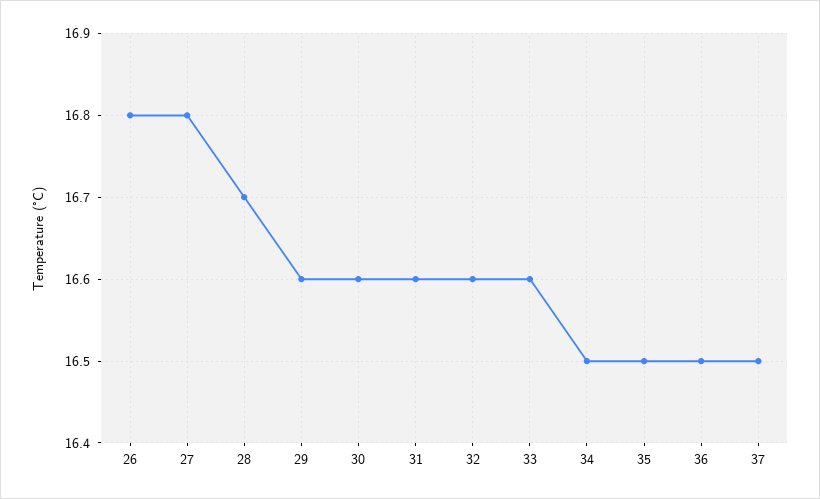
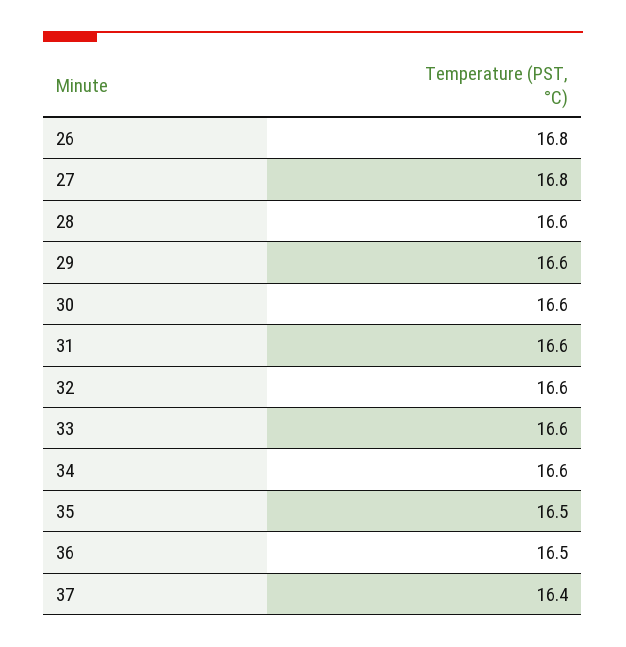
  {
    "26": 16.8,
    "27": 16.8,
-   "28": 16.7,
+   "28": 16.6,
    "29": 16.6,
    "30": 16.6,
    "31": 16.6,
    "32": 16.6,
    "33": 16.6,
-   "34": 16.5,
+   "34": 16.6,
    "35": 16.5,
    "36": 16.5,
-   "37": 16.5
+   "37": 16.4
  }

